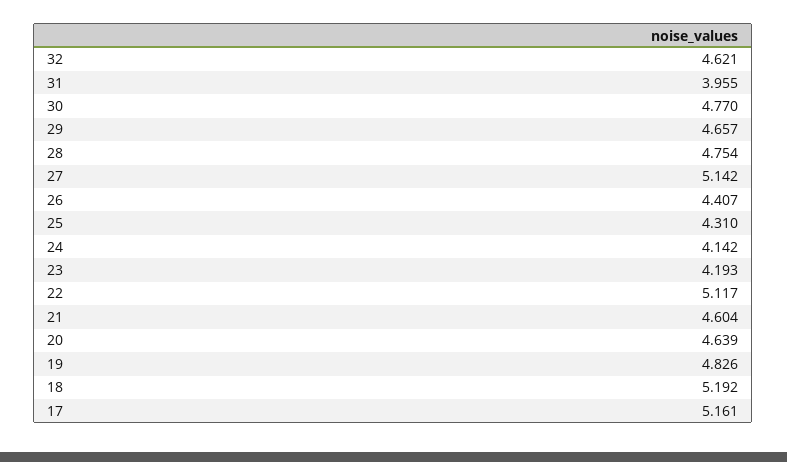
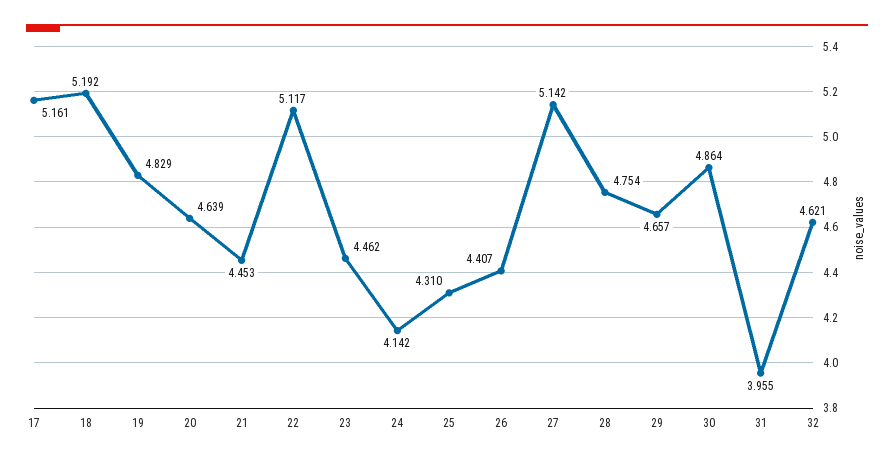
  {
    "32": 4.621,
    "31": 3.955,
-   "30": 4.77,
+   "30": 4.864,
    "29": 4.657,
    "28": 4.754,
    "27": 5.142,
    "26": 4.407,
    "25": 4.31,
    "24": 4.142,
-   "23": 4.193,
+   "23": 4.462,
    "22": 5.117,
-   "21": 4.604,
+   "21": 4.453,
    "20": 4.639,
-   "19": 4.826,
+   "19": 4.829,
    "18": 5.192,
    "17": 5.161
  }

